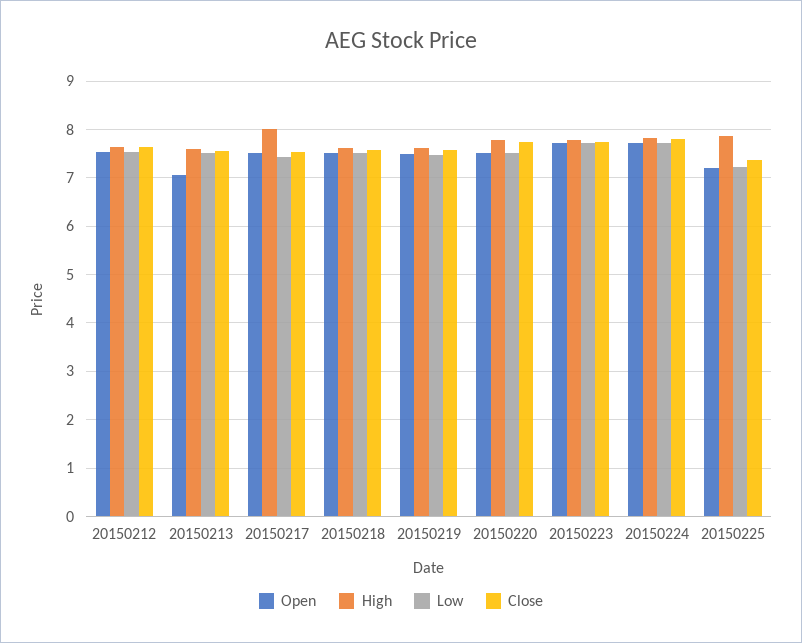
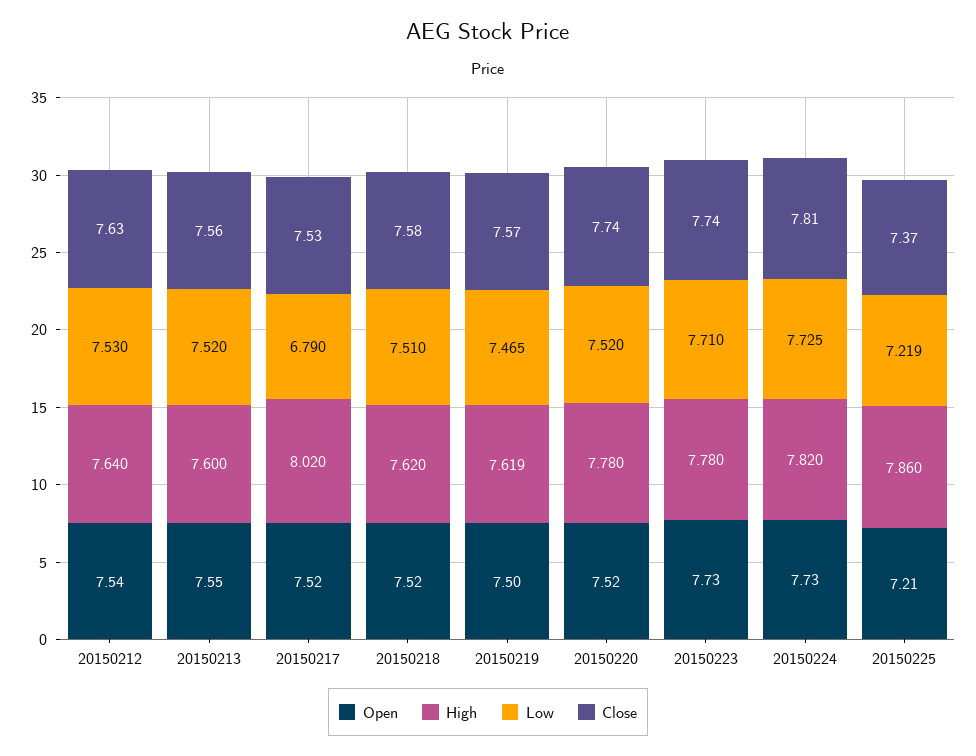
  {
    "Open": {
      "20150212": 7.54,
-     "20150213": 7,
+     "20150213": 7.55,
      "20150217": 7.52,
      "20150218": 7.52,
      "20150219": 7.5,
      "20150220": 7.52,
      "20150223": 7.73,
      "20150224": 7.73,
      "20150225": 7.21
    },
    "High": {
      "20150212": 7.64,
      "20150213": 7.6,
      "20150217": 8.02,
      "20150218": 7.62,
      "20150219": 7.619,
      "20150220": 7.78,
      "20150223": 7.78,
      "20150224": 7.82,
      "20150225": 7.86
    },
    "Low": {
      "20150212": 7.53,
      "20150213": 7.52,
-     "20150217": 7.4,
+     "20150217": 6.79,
      "20150218": 7.51,
      "20150219": 7.465,
      "20150220": 7.52,
      "20150223": 7.71,
      "20150224": 7.725,
      "20150225": 7.219
    },
    "Close": {
      "20150212": 7.63,
      "20150213": 7.56,
      "20150217": 7.53,
      "20150218": 7.58,
      "20150219": 7.57,
      "20150220": 7.74,
      "20150223": 7.74,
      "20150224": 7.81,
      "20150225": 7.37
    }
  }

